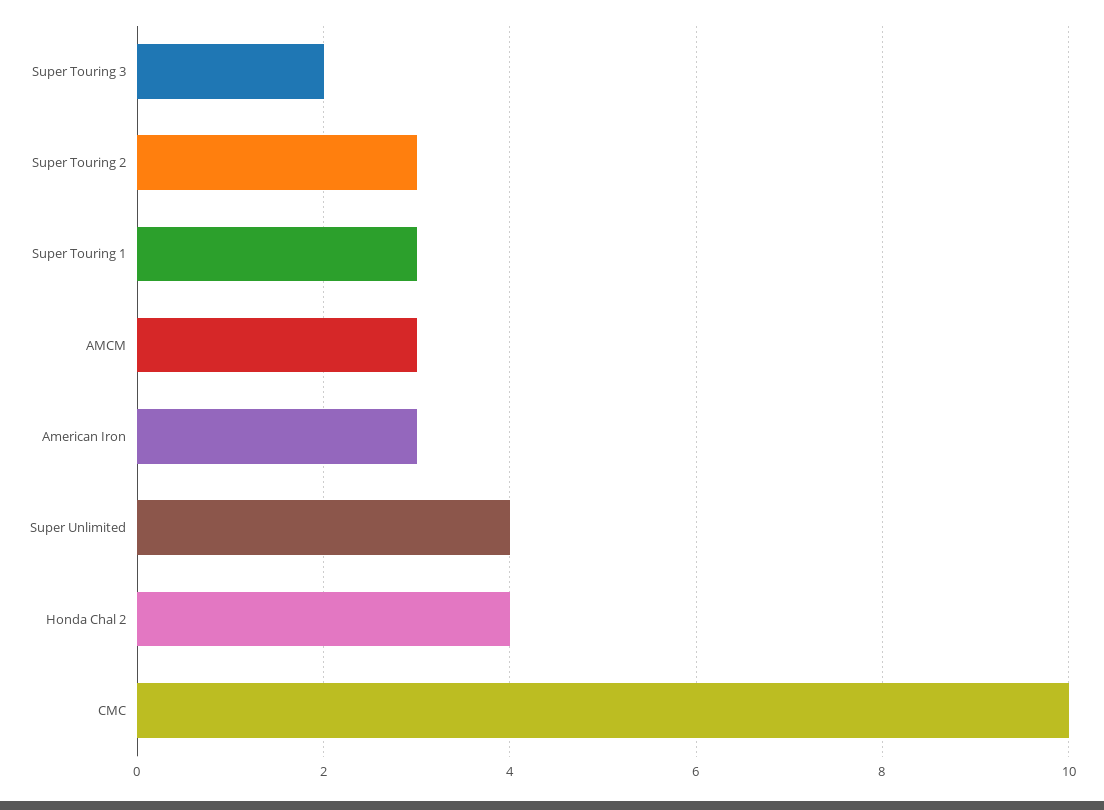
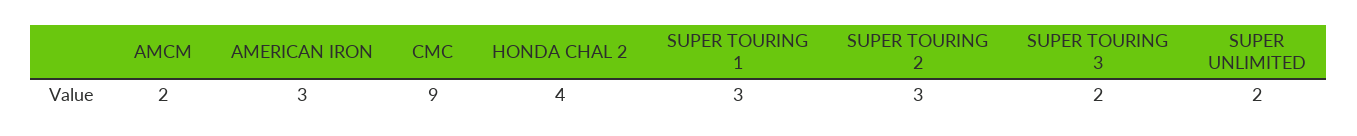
  {
    "Super Touring 3": 2,
    "Super Touring 2": 3,
    "Super Touring 1": 3,
-   "AMCM": 3,
+   "AMCM": 2,
    "American Iron": 3,
-   "Super Unlimited": 4,
+   "Super Unlimited": 2,
    "Honda Chal 2": 4,
-   "CMC": 10
+   "CMC": 9
  }

